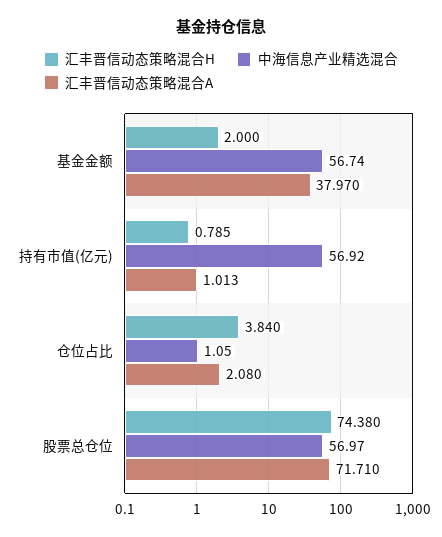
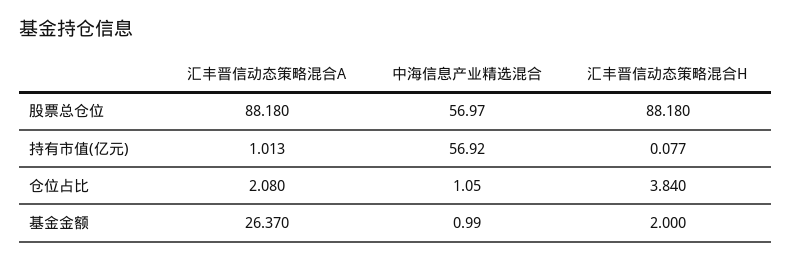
  {
    "汇丰晋信动态策略混合H": {
      "基金金额": 2,
-     "持有市值(亿元)": 0.785,
+     "持有市值(亿元)": 0.077,
      "仓位占比": 3.84,
-     "股票总仓位": 74.38
+     "股票总仓位": 88.18
    },
    "中海信息产业精选混合": {
-     "基金金额": 56.74,
+     "基金金额": 0.99,
      "持有市值(亿元)": 56.92,
      "仓位占比": 1.05,
      "股票总仓位": 56.97
    },
    "汇丰晋信动态策略混合A": {
-     "基金金额": 37.97,
+     "基金金额": 26.37,
      "持有市值(亿元)": 1.013,
      "仓位占比": 2.08,
-     "股票总仓位": 71.71
+     "股票总仓位": 88.18
    }
  }

